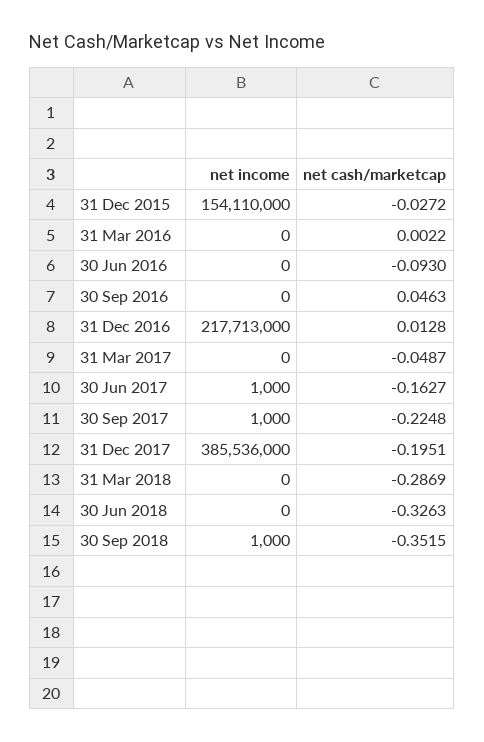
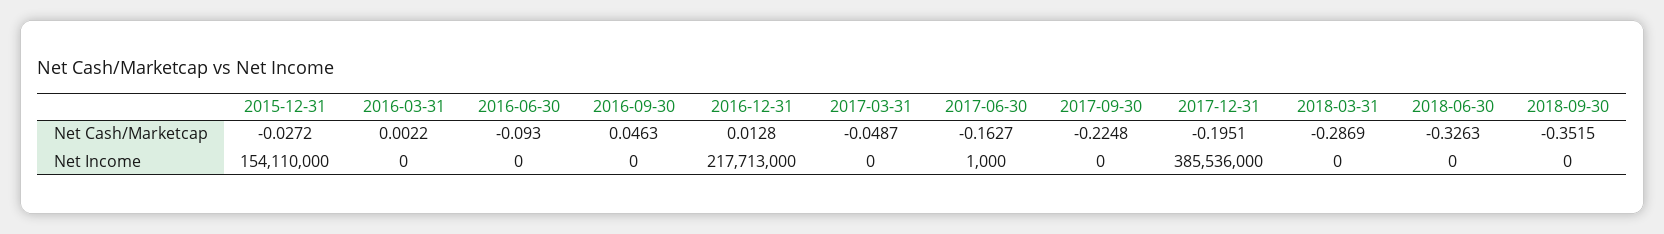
  {
    "net income": {
      "31 Dec 2015": 154110000,
      "31 Mar 2016": 0,
      "30 Jun 2016": 0,
      "30 Sep 2016": 0,
      "31 Dec 2016": 217713000,
      "31 Mar 2017": 0,
      "30 Jun 2017": 1000,
-     "30 Sep 2017": 1000,
+     "30 Sep 2017": 0,
      "31 Dec 2017": 385536000,
      "31 Mar 2018": 0,
      "30 Jun 2018": 0,
-     "30 Sep 2018": 1000
+     "30 Sep 2018": 0
    },
    "net cash/marketcap": {
      "31 Dec 2015": -0.0272,
      "31 Mar 2016": 0.0022,
      "30 Jun 2016": -0.093,
      "30 Sep 2016": 0.0463,
      "31 Dec 2016": 0.0128,
      "31 Mar 2017": -0.0487,
      "30 Jun 2017": -0.1627,
      "30 Sep 2017": -0.2248,
      "31 Dec 2017": -0.1951,
      "31 Mar 2018": -0.2869,
      "30 Jun 2018": -0.3263,
      "30 Sep 2018": -0.3515
    }
  }

